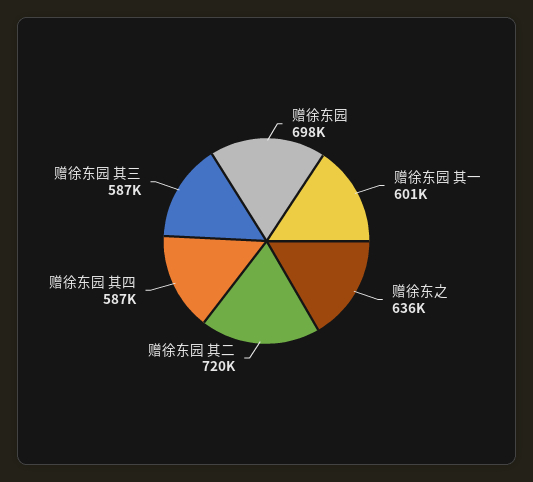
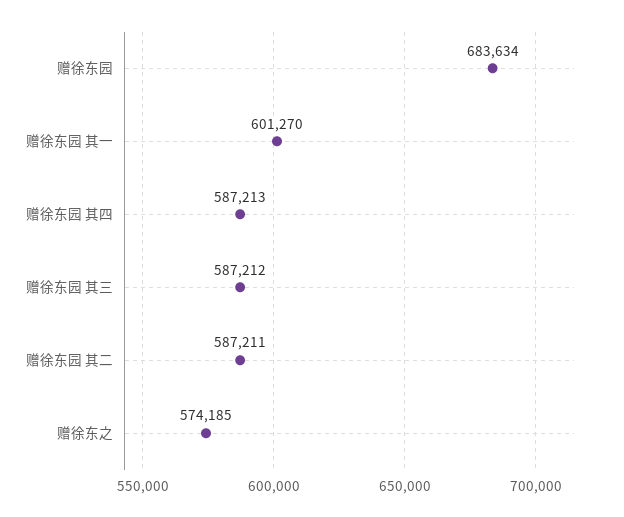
  {
-   "赠徐东园": 698000,
+   "赠徐东园": 683634,
    "赠徐东园 其一": 601270,
-   "赠徐东之": 636000,
+   "赠徐东之": 574185,
-   "赠徐东园 其二": 720000,
+   "赠徐东园 其二": 587211,
    "赠徐东园 其四": 587213,
    "赠徐东园 其三": 587212
  }

